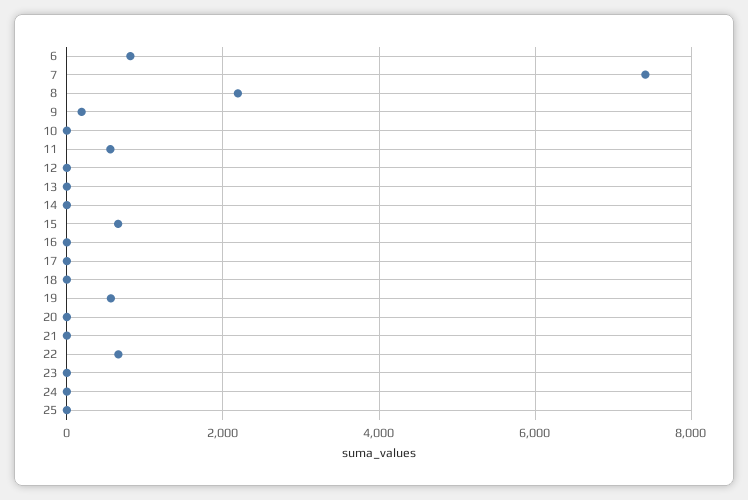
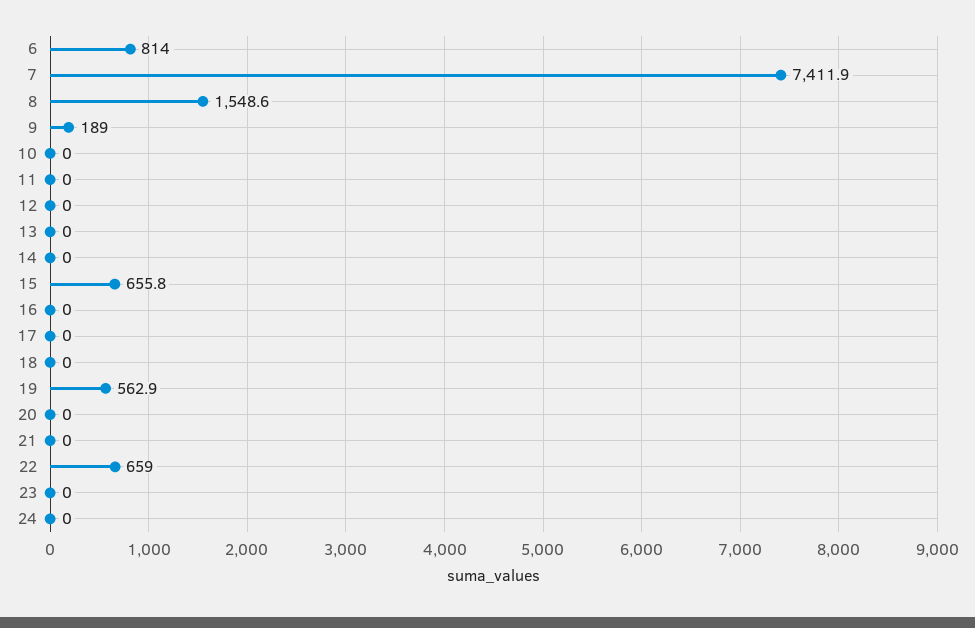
  {
    "6": 814,
    "7": 7411.9,
-   "8": 2200,
+   "8": 1548.6,
    "9": 189,
    "10": 0,
-   "11": 600,
+   "11": 0,
    "12": 0,
    "13": 0,
    "14": 0,
    "15": 655.8,
    "16": 0,
    "17": 0,
    "18": 0,
    "19": 562.9,
    "20": 0,
    "21": 0,
    "22": 659,
    "23": 0,
-   "24": 0,
+   "24": 0
-   "25": 0
  }

